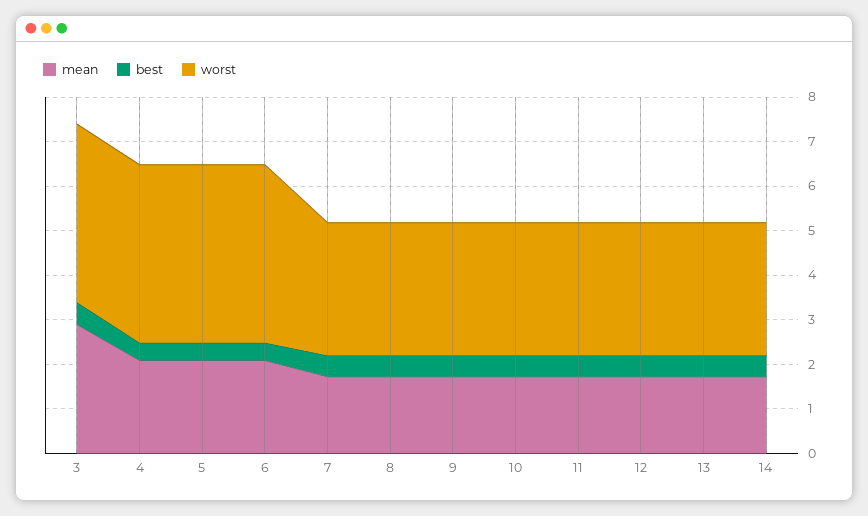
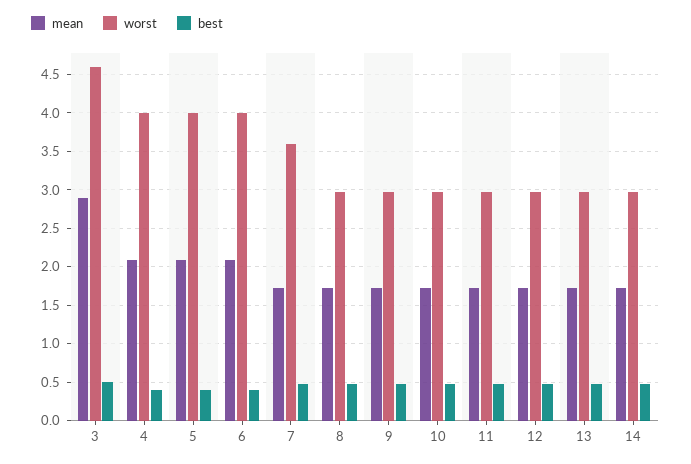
  {
    "mean": {
      "3": 2.9,
      "4": 2.1,
      "5": 2.1,
      "6": 2.1,
      "7": 1.7,
      "8": 1.7,
      "9": 1.7,
      "10": 1.7,
      "11": 1.7,
      "12": 1.7,
      "13": 1.7,
      "14": 1.7
    },
    "best": {
      "3": 0.5,
      "4": 0.4,
      "5": 0.4,
      "6": 0.4,
      "7": 0.5,
      "8": 0.5,
      "9": 0.5,
      "10": 0.5,
      "11": 0.5,
      "12": 0.5,
      "13": 0.5,
      "14": 0.5
    },
    "worst": {
-     "3": 4,
+     "3": 4.6,
      "4": 4,
      "5": 4,
      "6": 4,
-     "7": 3,
+     "7": 3.6,
      "8": 3,
      "9": 3,
      "10": 3,
      "11": 3,
      "12": 3,
      "13": 3,
      "14": 3
    }
  }

